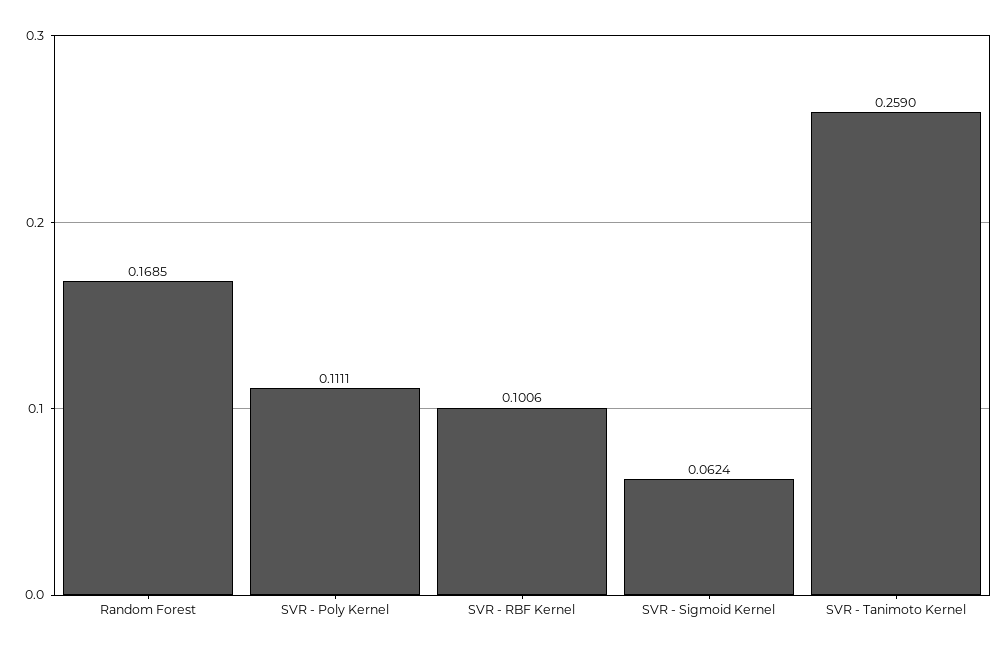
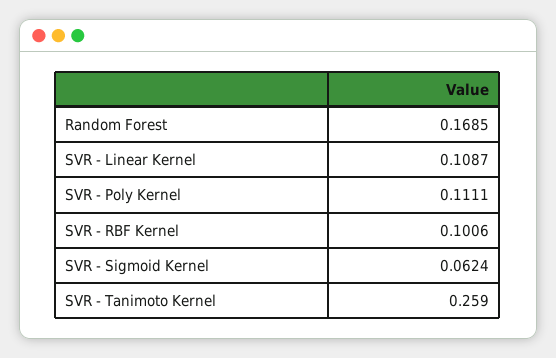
  {
    "Random Forest": 0.1685,
    "SVR - Poly Kernel": 0.1111,
    "SVR - RBF Kernel": 0.1006,
    "SVR - Sigmoid Kernel": 0.0624,
-   "SVR - Tanimoto Kernel": 0.259
+   "SVR - Tanimoto Kernel": 0.259,
+   "SVR - Linear Kernel": 0.1087
  }

